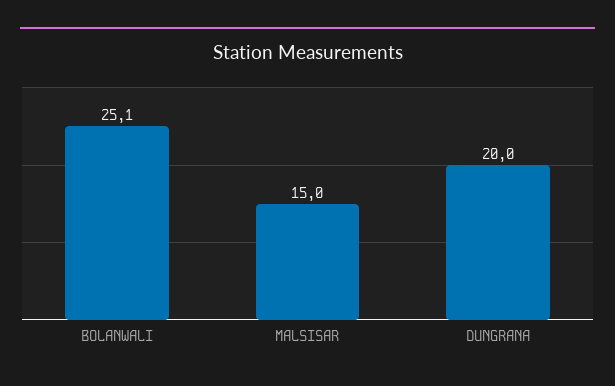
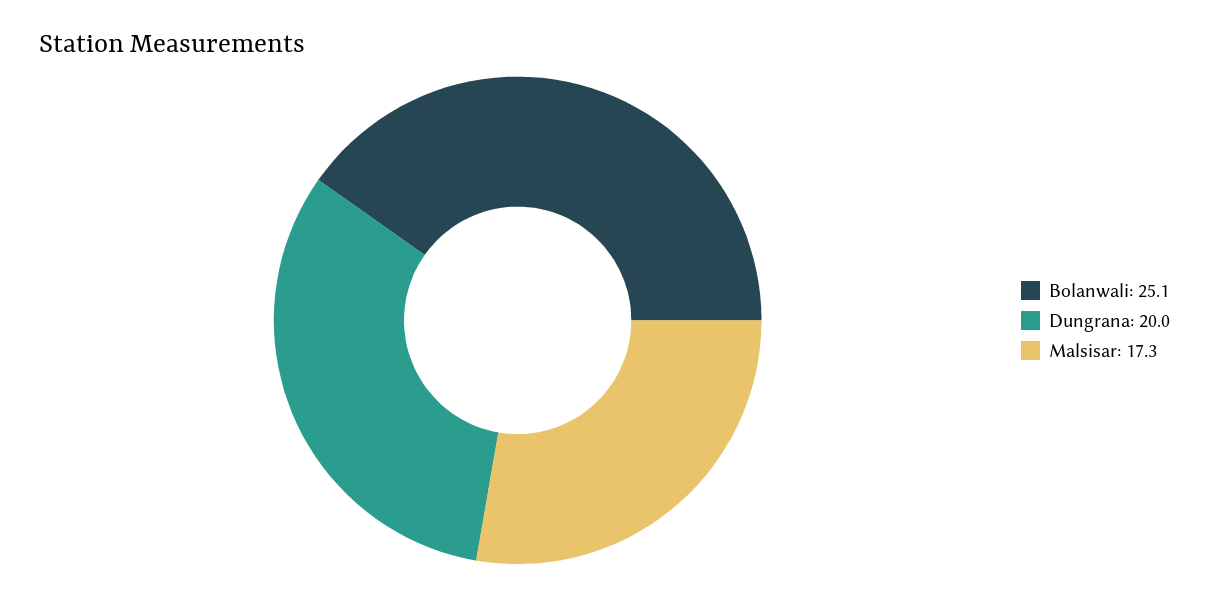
  {
    "BOLANWALI": 25.1,
-   "MALSISAR": 15,
+   "MALSISAR": 17.3,
    "DUNGRANA": 20
  }

